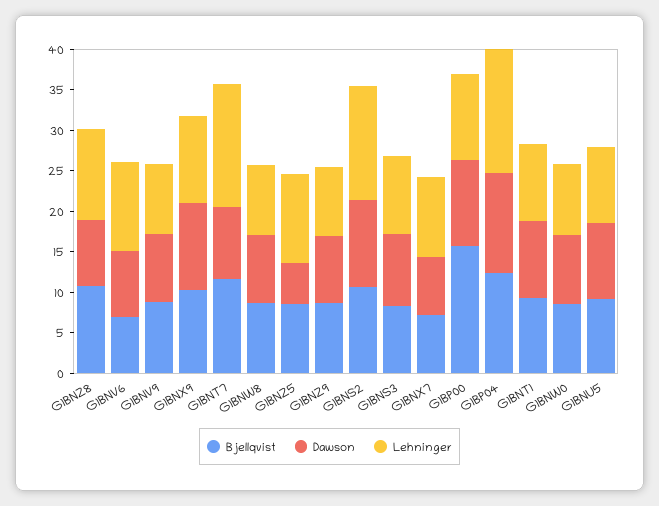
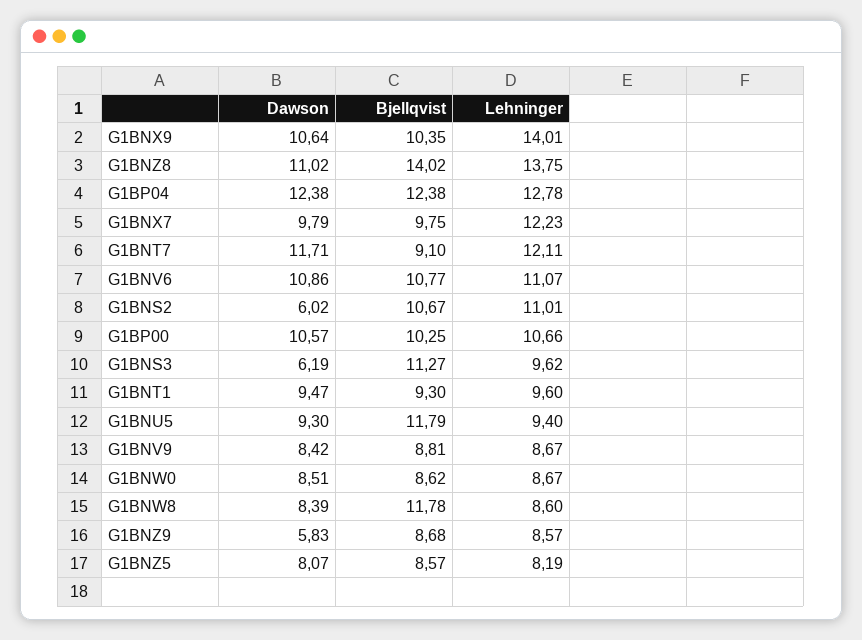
  {
    "Bjellqvist": {
-     "G1BNZ8": 11,
+     "G1BNZ8": 14.02,
-     "G1BNV6": 7,
+     "G1BNV6": 10.77,
      "G1BNV9": 8.81,
      "G1BNX9": 10.35,
-     "G1BNT7": 12,
+     "G1BNT7": 9.1,
-     "G1BNW8": 9,
+     "G1BNW8": 11.78,
      "G1BNZ5": 8.57,
      "G1BNZ9": 8.68,
      "G1BNS2": 10.67,
-     "G1BNS3": 8,
+     "G1BNS3": 11.27,
-     "G1BNX7": 7,
+     "G1BNX7": 9.75,
-     "G1BP00": 16,
+     "G1BP00": 10.25,
      "G1BP04": 12.38,
      "G1BNT1": 9.3,
      "G1BNW0": 8.62,
-     "G1BNU5": 9
+     "G1BNU5": 11.79
    },
    "Dawson": {
-     "G1BNZ8": 8,
+     "G1BNZ8": 11.02,
-     "G1BNV6": 8,
+     "G1BNV6": 10.86,
      "G1BNV9": 8.42,
      "G1BNX9": 10.64,
-     "G1BNT7": 9,
+     "G1BNT7": 11.71,
      "G1BNW8": 8.39,
-     "G1BNZ5": 5,
+     "G1BNZ5": 8.07,
-     "G1BNZ9": 8,
+     "G1BNZ9": 5.83,
-     "G1BNS2": 11,
+     "G1BNS2": 6.02,
-     "G1BNS3": 9,
+     "G1BNS3": 6.19,
-     "G1BNX7": 7,
+     "G1BNX7": 9.79,
      "G1BP00": 10.57,
      "G1BP04": 12.38,
      "G1BNT1": 9.47,
      "G1BNW0": 8.51,
      "G1BNU5": 9.3
    },
    "Lehninger": {
-     "G1BNZ8": 11,
+     "G1BNZ8": 13.75,
      "G1BNV6": 11.07,
      "G1BNV9": 8.67,
-     "G1BNX9": 11,
+     "G1BNX9": 14.01,
-     "G1BNT7": 15,
+     "G1BNT7": 12.11,
      "G1BNW8": 8.6,
-     "G1BNZ5": 11,
+     "G1BNZ5": 8.19,
      "G1BNZ9": 8.57,
-     "G1BNS2": 14,
+     "G1BNS2": 11.01,
      "G1BNS3": 9.62,
-     "G1BNX7": 10,
+     "G1BNX7": 12.23,
      "G1BP00": 10.66,
-     "G1BP04": 15,
+     "G1BP04": 12.78,
      "G1BNT1": 9.6,
      "G1BNW0": 8.67,
      "G1BNU5": 9.4
    }
  }

